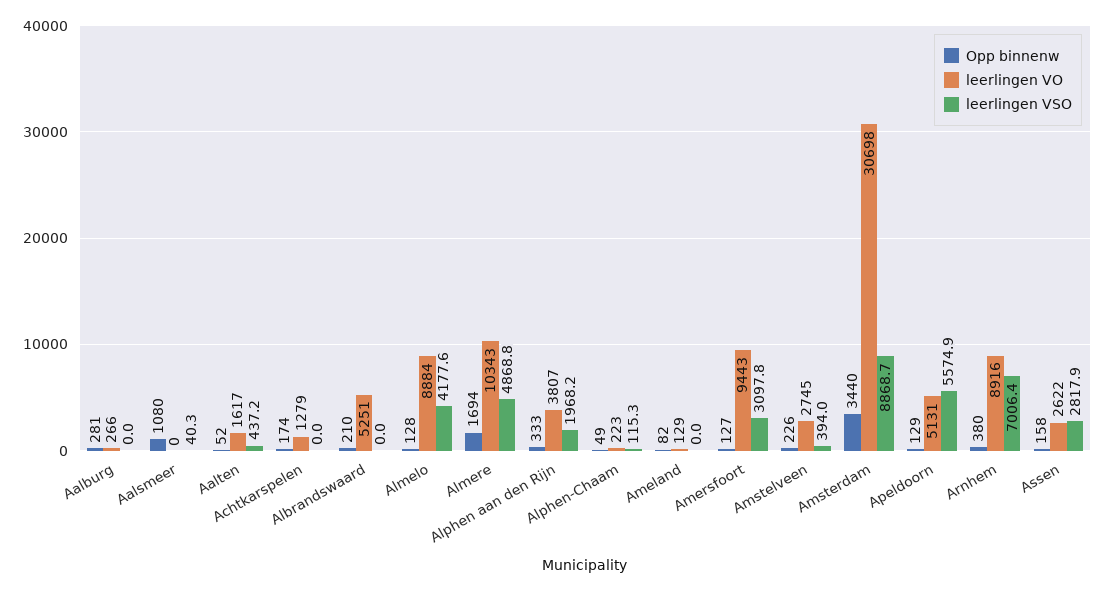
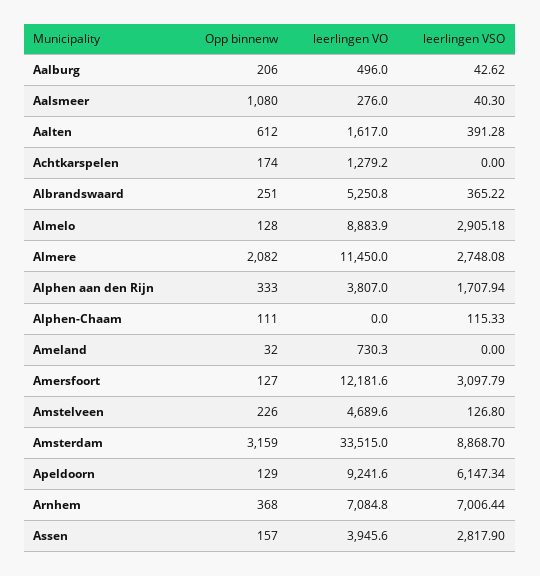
  {
    "Opp binnenw": {
-     "Aalburg": 281,
+     "Aalburg": 206,
      "Aalsmeer": 1080,
-     "Aalten": 52,
+     "Aalten": 612,
      "Achtkarspelen": 174,
-     "Albrandswaard": 210,
+     "Albrandswaard": 251,
      "Almelo": 128,
-     "Almere": 1694,
+     "Almere": 2082,
      "Alphen aan den Rijn": 333,
-     "Alphen-Chaam": 49,
+     "Alphen-Chaam": 111,
-     "Ameland": 82,
+     "Ameland": 32,
      "Amersfoort": 127,
      "Amstelveen": 226,
-     "Amsterdam": 3440,
+     "Amsterdam": 3159,
      "Apeldoorn": 129,
-     "Arnhem": 380,
+     "Arnhem": 368,
-     "Assen": 158
+     "Assen": 157
    },
    "leerlingen VO": {
-     "Aalburg": 266,
+     "Aalburg": 496,
-     "Aalsmeer": 0,
+     "Aalsmeer": 276,
      "Aalten": 1617,
      "Achtkarspelen": 1279.2,
      "Albrandswaard": 5250.8,
      "Almelo": 8883.9,
-     "Almere": 10343,
+     "Almere": 11450,
      "Alphen aan den Rijn": 3807,
-     "Alphen-Chaam": 223,
+     "Alphen-Chaam": 0,
-     "Ameland": 129,
+     "Ameland": 730.3,
-     "Amersfoort": 9443,
+     "Amersfoort": 12181.6,
-     "Amstelveen": 2745,
+     "Amstelveen": 4689.6,
-     "Amsterdam": 30698,
+     "Amsterdam": 33515,
-     "Apeldoorn": 5131,
+     "Apeldoorn": 9241.6,
-     "Arnhem": 8916,
+     "Arnhem": 7084.8,
-     "Assen": 2622
+     "Assen": 3945.6
    },
    "leerlingen VSO": {
-     "Aalburg": 0,
+     "Aalburg": 42.62,
      "Aalsmeer": 40.3,
-     "Aalten": 437.2,
+     "Aalten": 391.28,
      "Achtkarspelen": 0,
-     "Albrandswaard": 0,
+     "Albrandswaard": 365.22,
-     "Almelo": 4177.6,
+     "Almelo": 2905.18,
-     "Almere": 4868.8,
+     "Almere": 2748.08,
-     "Alphen aan den Rijn": 1968.2,
+     "Alphen aan den Rijn": 1707.94,
      "Alphen-Chaam": 115.33,
      "Ameland": 0,
      "Amersfoort": 3097.79,
-     "Amstelveen": 394,
+     "Amstelveen": 126.8,
      "Amsterdam": 8868.7,
-     "Apeldoorn": 5574.9,
+     "Apeldoorn": 6147.34,
      "Arnhem": 7006.44,
      "Assen": 2817.9
    }
  }

